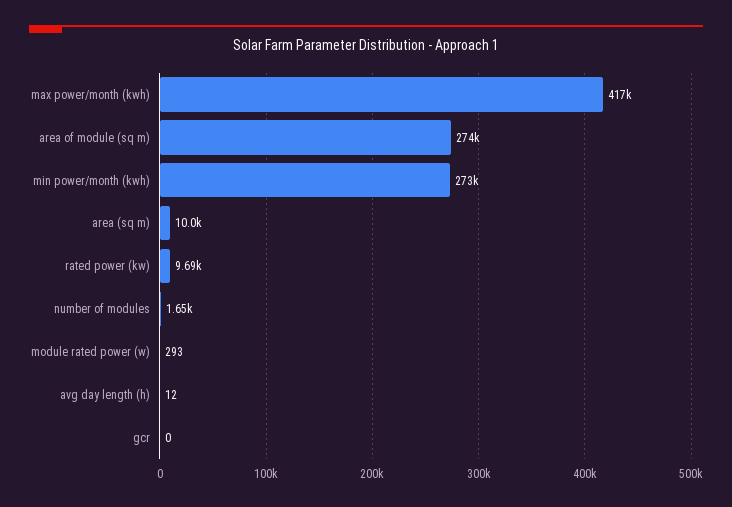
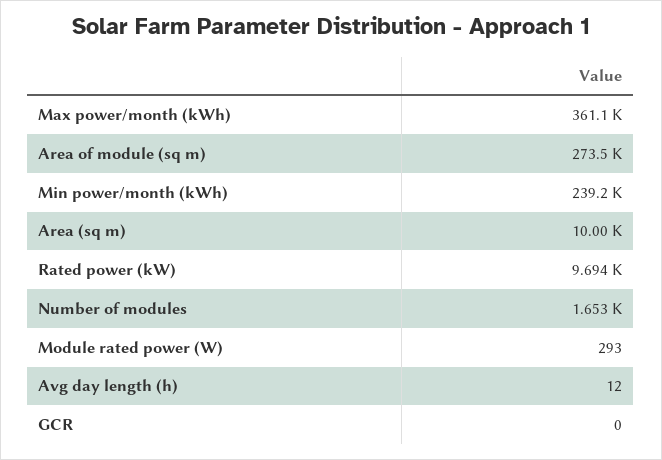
  {
-   "max power/month (kwh)": 417000,
+   "max power/month (kwh)": 361100,
    "area of module (sq m)": 273500,
-   "min power/month (kwh)": 273000,
+   "min power/month (kwh)": 239200,
    "area (sq m)": 10000,
    "rated power (kw)": 9694,
    "number of modules": 1653,
    "module rated power (w)": 293,
    "avg day length (h)": 12,
    "gcr": 0
  }

